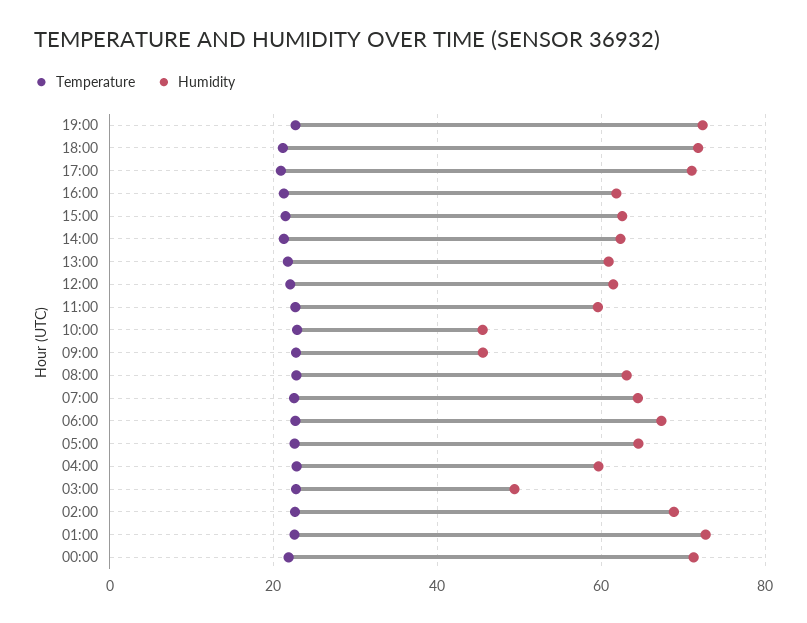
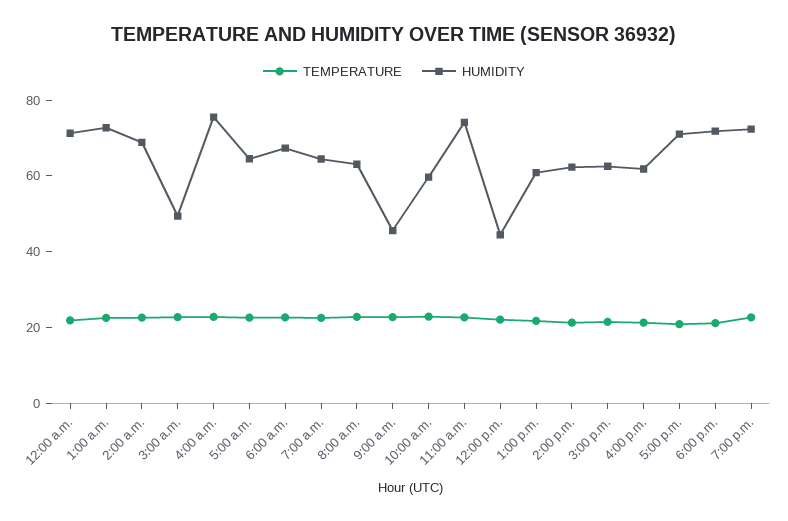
  {
    "Temperature": {
      "19:00": 22,
      "18:00": 22,
      "17:00": 20,
      "16:00": 22,
      "15:00": 22,
      "14:00": 22,
      "13:00": 22,
      "12:00": 22,
      "11:00": 22,
      "10:00": 22,
      "09:00": 22,
      "08:00": 22,
      "07:00": 22,
      "06:00": 22,
      "05:00": 22,
      "04:00": 22,
      "03:00": 22,
      "02:00": 22,
      "01:00": 22,
      "00:00": 22
    },
    "Humidity": {
      "19:00": 72,
      "18:00": 72,
      "17:00": 72,
      "16:00": 62,
      "15:00": 62,
      "14:00": 62,
      "13:00": 60,
-     "12:00": 62,
+     "12:00": 45,
-     "11:00": 60,
+     "11:00": 75,
-     "10:00": 46,
+     "10:00": 60,
      "09:00": 46,
      "08:00": 64,
      "07:00": 64,
      "06:00": 68,
      "05:00": 64,
-     "04:00": 60,
+     "04:00": 75,
      "03:00": 50,
      "02:00": 68,
      "01:00": 72,
      "00:00": 72
    }
  }

